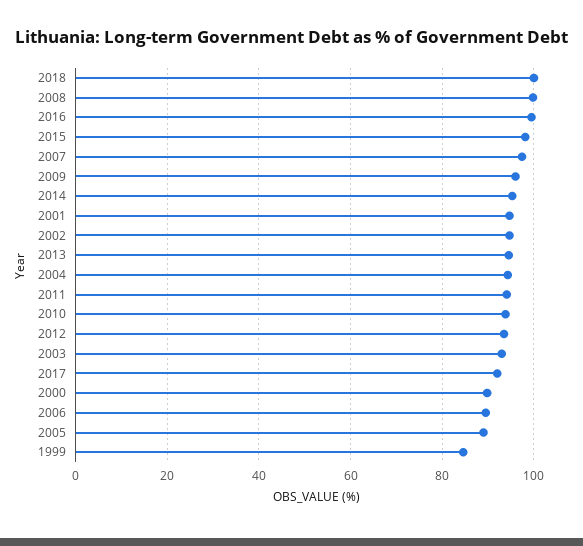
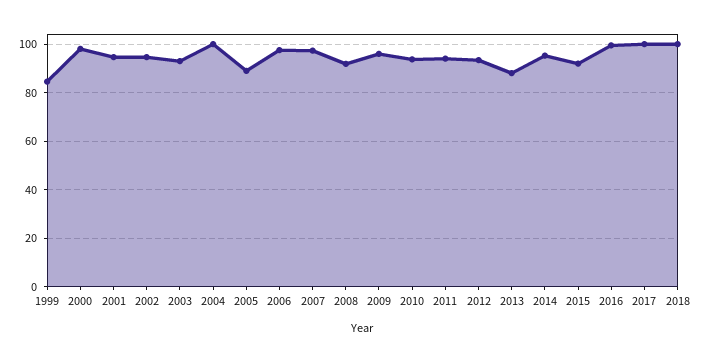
  {
    "2018": 100,
-   "2008": 100,
+   "2008": 92.5,
    "2016": 100,
-   "2015": 98,
+   "2015": 92.5,
    "2007": 98,
    "2009": 96,
    "2014": 96,
    "2001": 94,
    "2002": 94,
-   "2013": 94,
+   "2013": 87.5,
-   "2004": 94,
+   "2004": 100,
    "2011": 94,
    "2010": 94,
    "2012": 94,
    "2003": 94,
-   "2017": 92,
+   "2017": 100,
-   "2000": 90,
+   "2000": 97.5,
-   "2006": 90,
+   "2006": 97.5,
    "2005": 90,
    "1999": 84
  }

